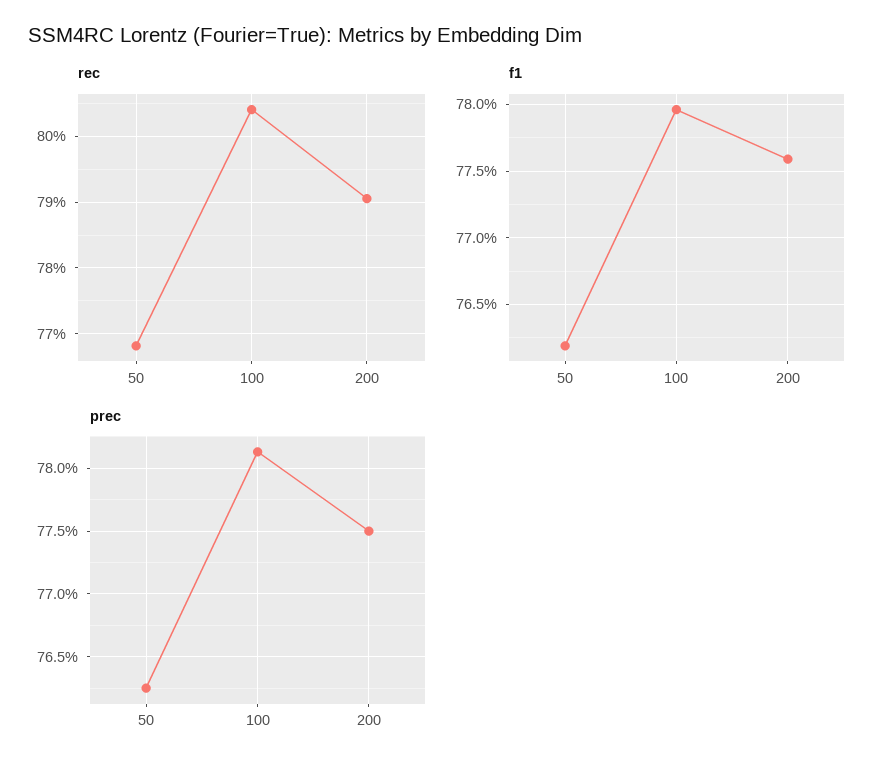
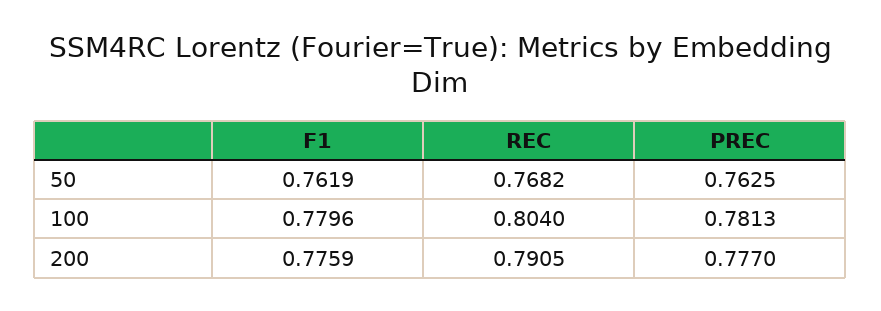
  {
    "rec": {
      "50": 0.7682,
      "100": 0.804,
      "200": 0.7905
    },
    "f1": {
      "50": 0.7619,
      "100": 0.7796,
      "200": 0.7759
    },
    "prec": {
      "50": 0.7625,
      "100": 0.7813,
-     "200": 0.775
+     "200": 0.777
    }
  }

